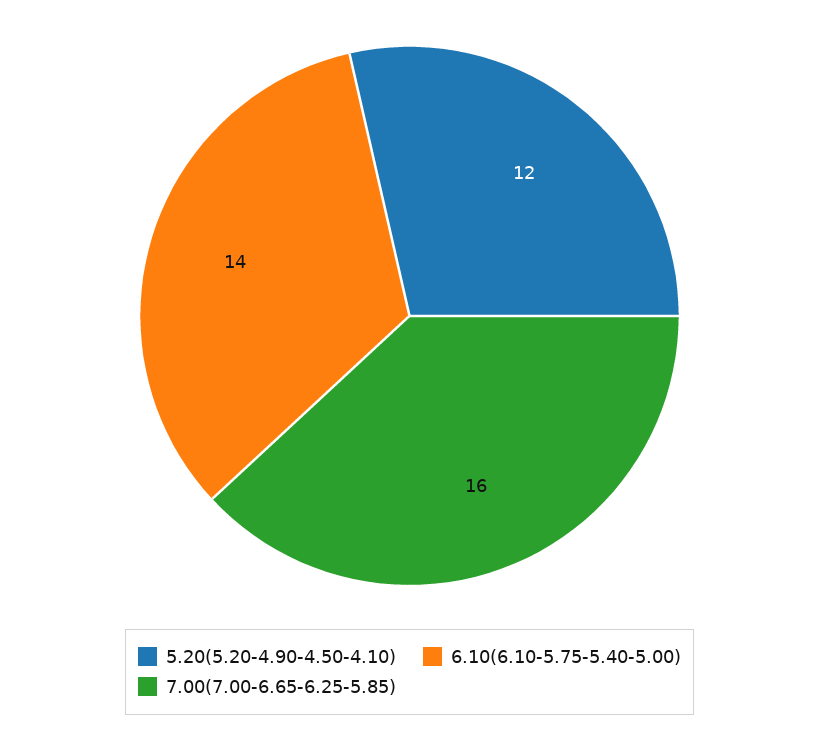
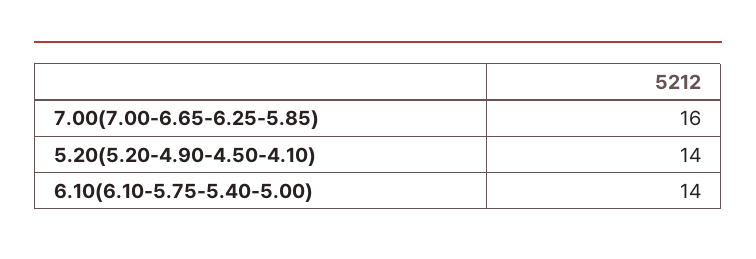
  {
-   "5.20(5.20-4.90-4.50-4.10)": 12,
+   "5.20(5.20-4.90-4.50-4.10)": 14,
    "6.10(6.10-5.75-5.40-5.00)": 14,
    "7.00(7.00-6.65-6.25-5.85)": 16
  }

